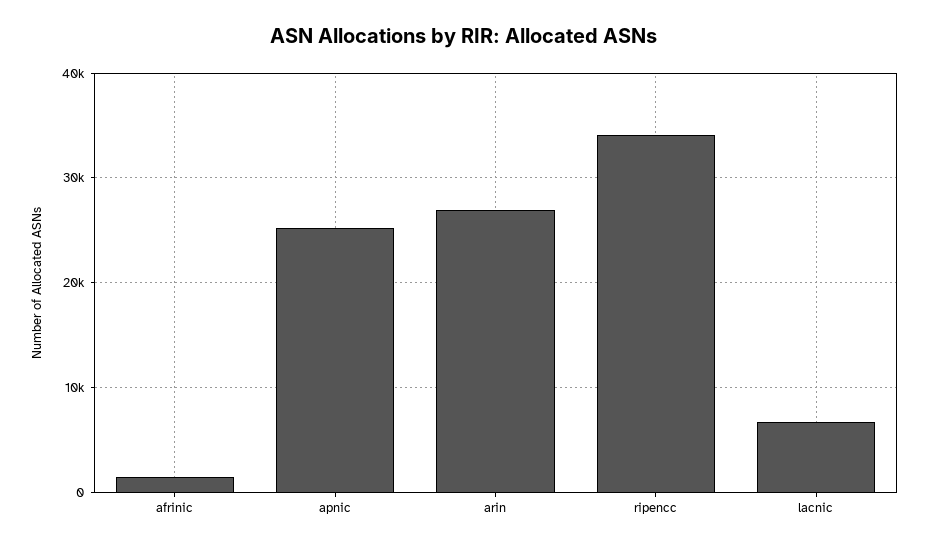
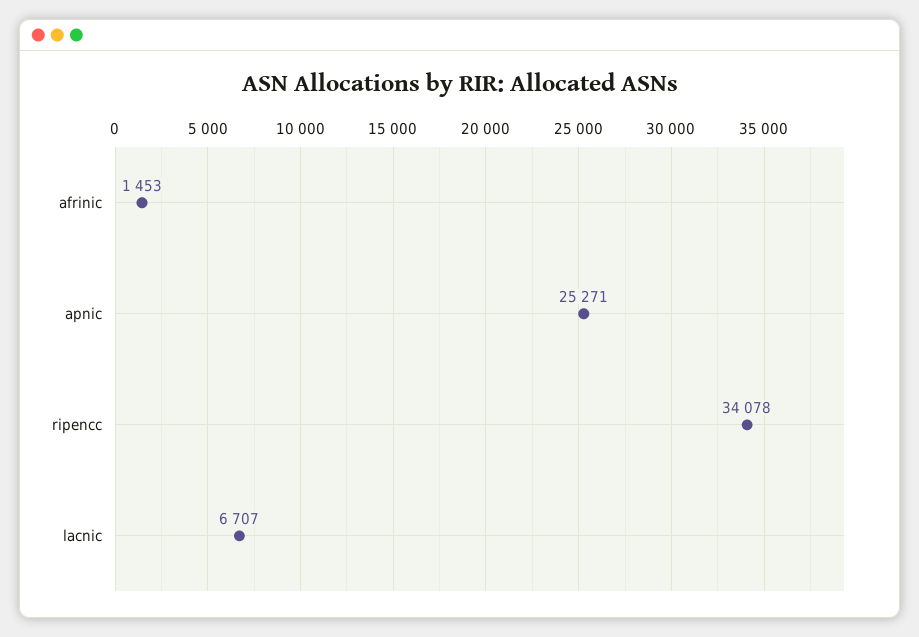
  {
    "afrinic": 1453,
    "apnic": 25271,
-   "arin": 27000,
    "ripencc": 34078,
    "lacnic": 6707
  }

